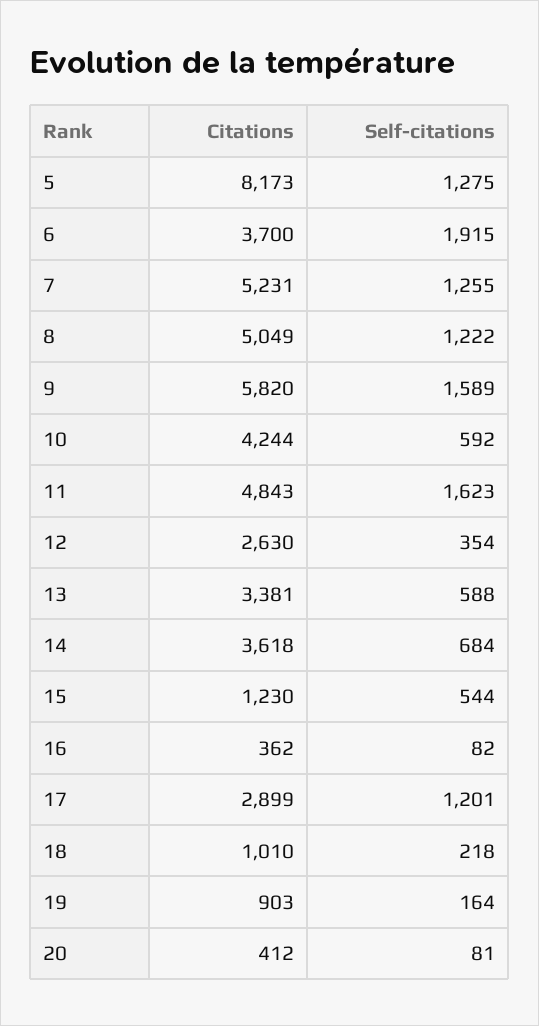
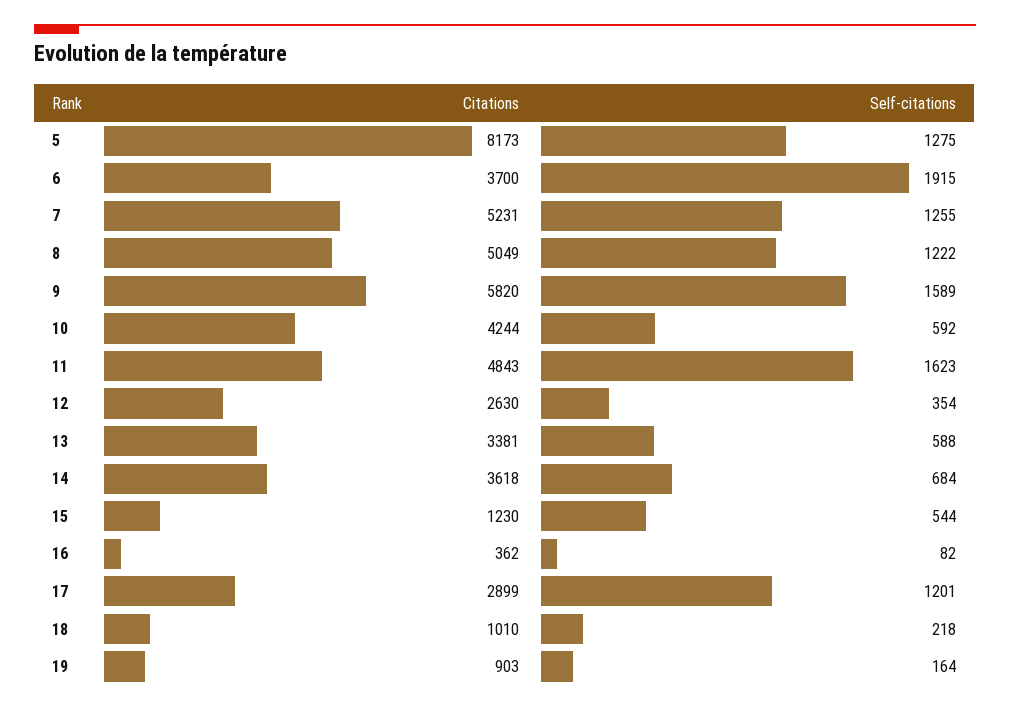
  {
    "Citations": {
      "5": 8173,
      "6": 3700,
      "7": 5231,
      "8": 5049,
      "9": 5820,
      "10": 4244,
      "11": 4843,
      "12": 2630,
      "13": 3381,
      "14": 3618,
      "15": 1230,
      "16": 362,
      "17": 2899,
      "18": 1010,
-     "19": 903,
+     "19": 903
-     "20": 412
    },
    "Self-citations": {
      "5": 1275,
      "6": 1915,
      "7": 1255,
      "8": 1222,
      "9": 1589,
      "10": 592,
      "11": 1623,
      "12": 354,
      "13": 588,
      "14": 684,
      "15": 544,
      "16": 82,
      "17": 1201,
      "18": 218,
-     "19": 164,
+     "19": 164
-     "20": 81
    }
  }

